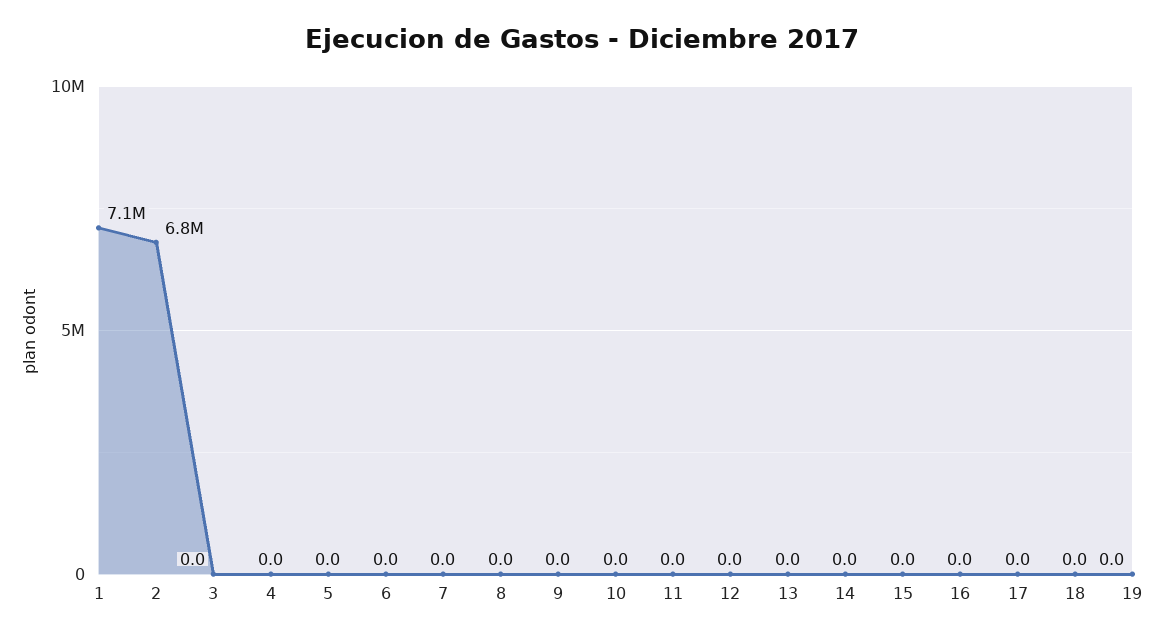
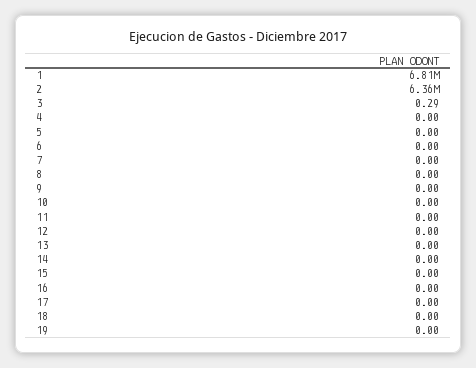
  {
-   "1": 7100000,
+   "1": 6810000,
-   "2": 6800000,
+   "2": 6360000,
-   "3": 0,
+   "3": 0.29,
    "4": 0,
    "5": 0,
    "6": 0,
    "7": 0,
    "8": 0,
    "9": 0,
    "10": 0,
    "11": 0,
    "12": 0,
    "13": 0,
    "14": 0,
    "15": 0,
    "16": 0,
    "17": 0,
    "18": 0,
    "19": 0
  }

